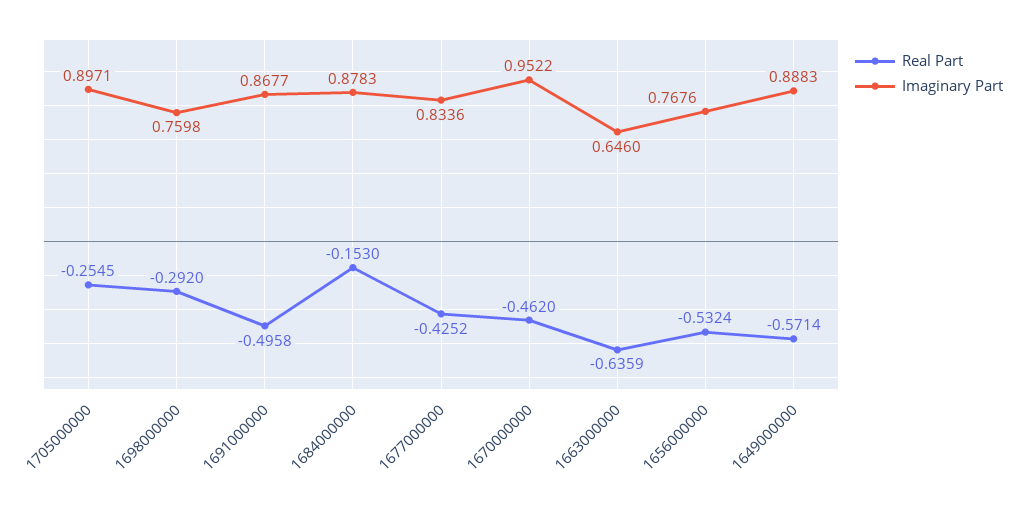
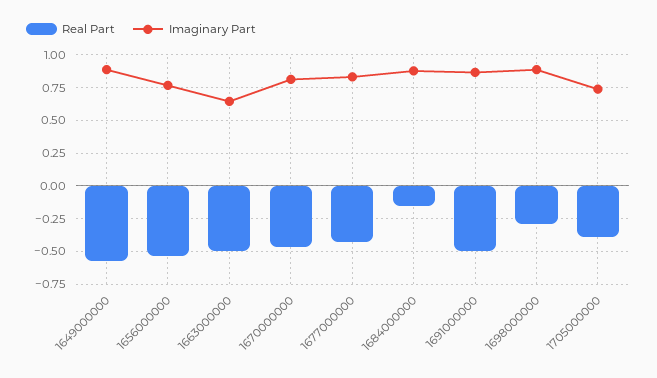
  {
    "Real Part": {
-     "1705000000": -0.2545,
+     "1705000000": -0.4,
      "1698000000": -0.292,
      "1691000000": -0.4958,
      "1684000000": -0.153,
      "1677000000": -0.4252,
      "1670000000": -0.462,
-     "1663000000": -0.6359,
+     "1663000000": -0.5,
      "1656000000": -0.5324,
      "1649000000": -0.5714
    },
    "Imaginary Part": {
-     "1705000000": 0.8971,
+     "1705000000": 0.75,
-     "1698000000": 0.7598,
+     "1698000000": 0.9,
      "1691000000": 0.8677,
      "1684000000": 0.8783,
      "1677000000": 0.8336,
-     "1670000000": 0.9522,
+     "1670000000": 0.8,
      "1663000000": 0.646,
      "1656000000": 0.7676,
      "1649000000": 0.8883
    }
  }

